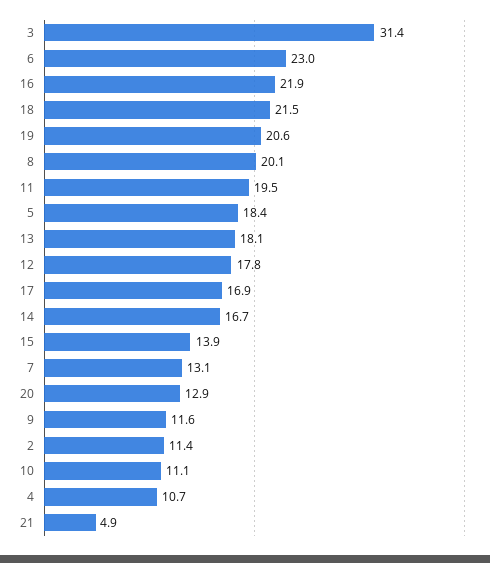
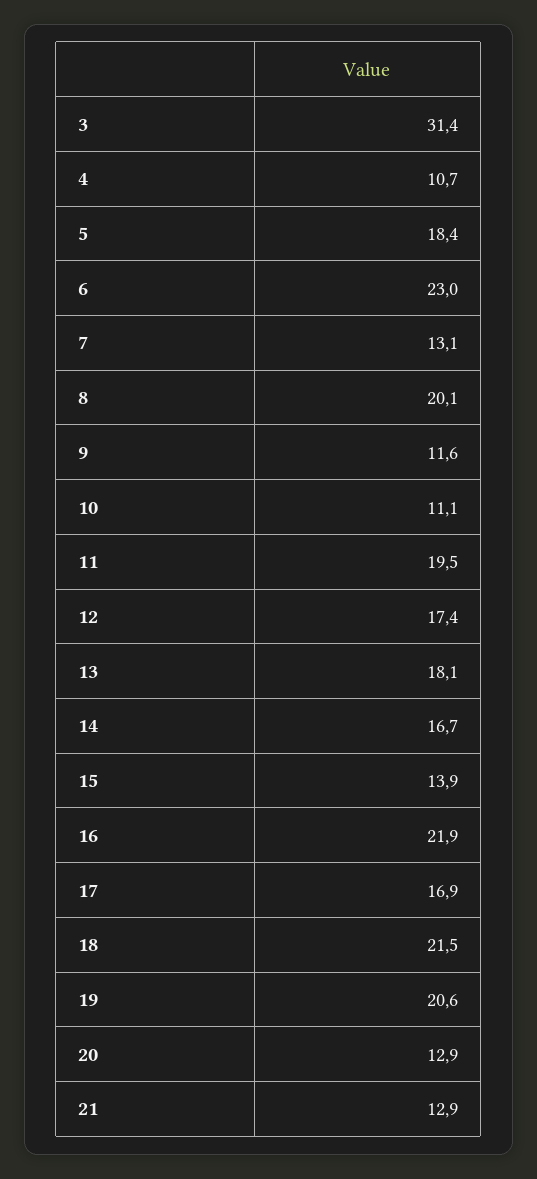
  {
    "3": 31.4,
    "6": 23,
    "16": 21.9,
    "18": 21.5,
    "19": 20.6,
    "8": 20.1,
    "11": 19.5,
    "5": 18.4,
    "13": 18.1,
-   "12": 17.8,
+   "12": 17.4,
    "17": 16.9,
    "14": 16.7,
    "15": 13.9,
    "7": 13.1,
    "20": 12.9,
    "9": 11.6,
-   "2": 11.4,
    "10": 11.1,
    "4": 10.7,
-   "21": 4.9
+   "21": 12.9
  }

